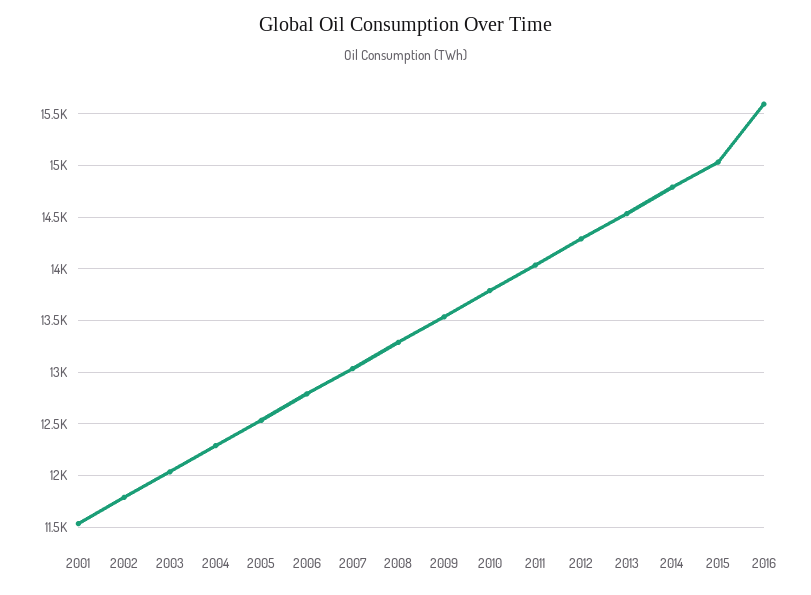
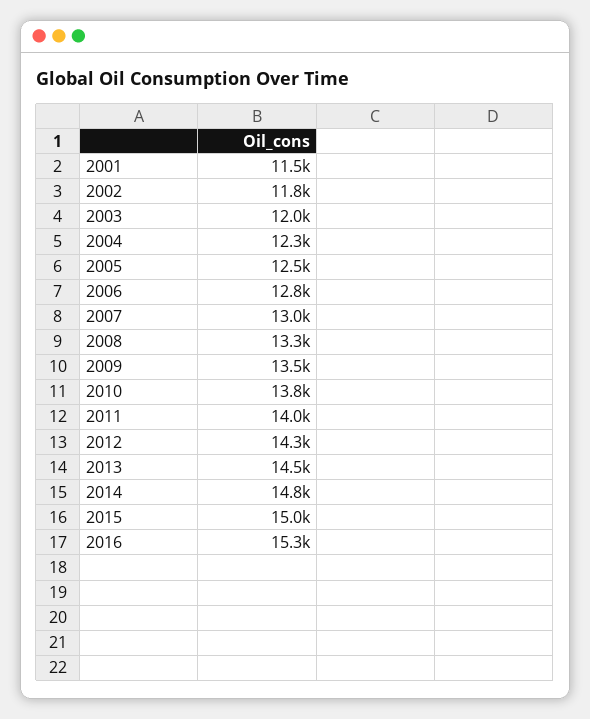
  {
    "2001": 11500,
    "2002": 11800,
    "2003": 12000,
    "2004": 12300,
    "2005": 12500,
    "2006": 12800,
    "2007": 13000,
    "2008": 13300,
    "2009": 13500,
    "2010": 13800,
    "2011": 14000,
    "2012": 14300,
    "2013": 14500,
    "2014": 14800,
    "2015": 15000,
-   "2016": 15600
+   "2016": 15300
  }

